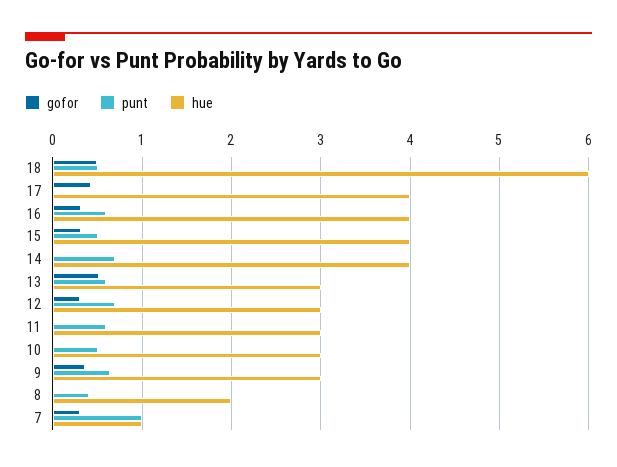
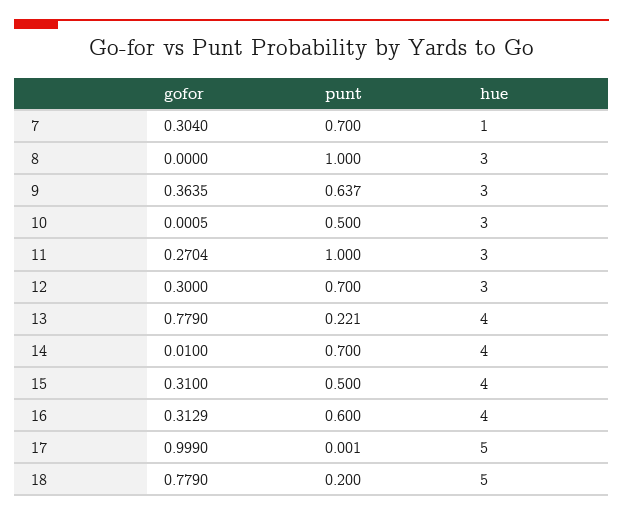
  {
    "gofor": {
-     "18": 0.5,
+     "18": 0.779,
-     "17": 0.4,
+     "17": 0.999,
      "16": 0.3129,
      "15": 0.31,
      "14": 0.01,
-     "13": 0.5,
+     "13": 0.779,
      "12": 0.3,
-     "11": 0,
+     "11": 0.2704,
      "10": 0.0005,
      "9": 0.3635,
      "8": 0,
      "7": 0.304
    },
    "punt": {
-     "18": 0.5,
+     "18": 0.2,
      "17": 0.001,
      "16": 0.6,
      "15": 0.5,
      "14": 0.7,
-     "13": 0.6,
+     "13": 0.221,
      "12": 0.7,
-     "11": 0.6,
+     "11": 1,
      "10": 0.5,
      "9": 0.637,
-     "8": 0.4,
+     "8": 1,
-     "7": 1
+     "7": 0.7
    },
    "hue": {
-     "18": 6,
+     "18": 5,
-     "17": 4,
+     "17": 5,
      "16": 4,
      "15": 4,
      "14": 4,
-     "13": 3,
+     "13": 4,
      "12": 3,
      "11": 3,
      "10": 3,
      "9": 3,
-     "8": 2,
+     "8": 3,
      "7": 1
    }
  }

